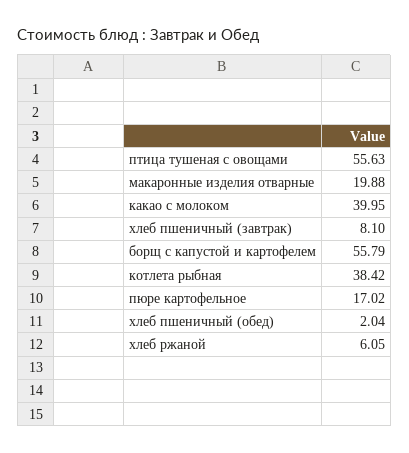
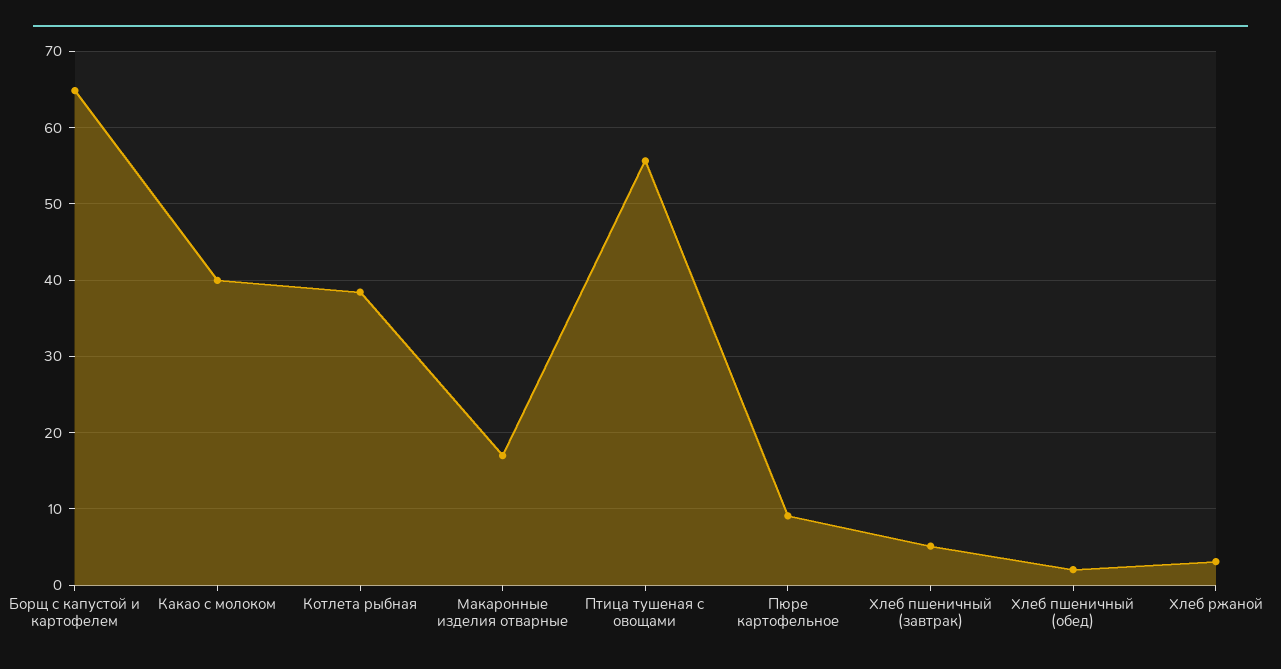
  {
    "птица тушеная с овощами": 55.63,
-   "макаронные изделия отварные": 19.88,
+   "макаронные изделия отварные": 17,
    "какао с молоком": 39.95,
-   "хлеб пшеничный (завтрак)": 8.1,
+   "хлеб пшеничный (завтрак)": 5,
-   "борщ с капустой и картофелем": 55.79,
+   "борщ с капустой и картофелем": 65,
    "котлета рыбная": 38.42,
-   "пюре картофельное": 17.02,
+   "пюре картофельное": 9,
    "хлеб пшеничный (обед)": 2.04,
-   "хлеб ржаной": 6.05
+   "хлеб ржаной": 3
  }

